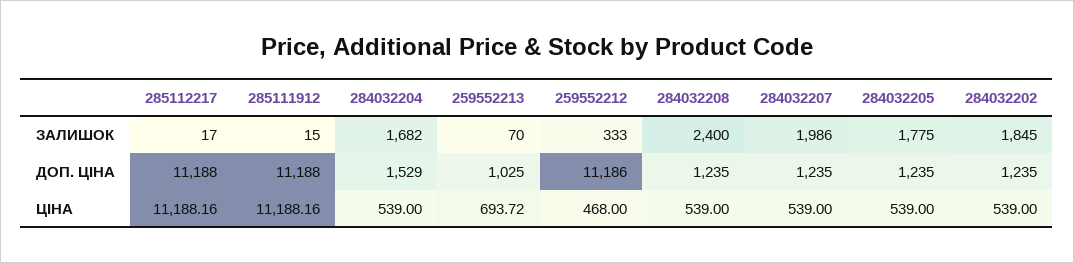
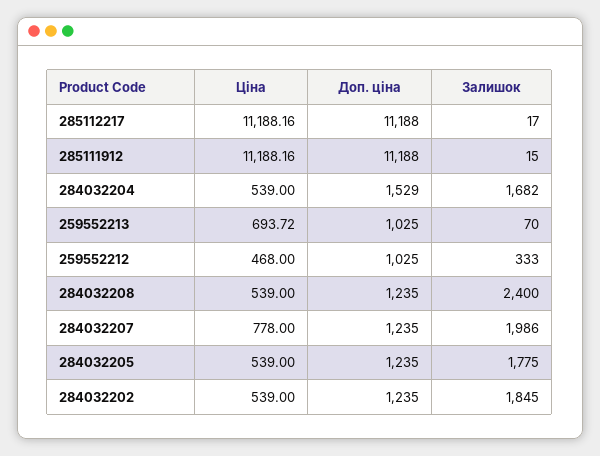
  {
    "285112217": {
      "ЗАЛИШОК": 17,
      "ДОП. ЦІНА": 11188,
      "ЦІНА": 11188.16
    },
    "285111912": {
      "ЗАЛИШОК": 15,
      "ДОП. ЦІНА": 11188,
      "ЦІНА": 11188.16
    },
    "284032204": {
      "ЗАЛИШОК": 1682,
      "ДОП. ЦІНА": 1529,
      "ЦІНА": 539
    },
    "259552213": {
      "ЗАЛИШОК": 70,
      "ДОП. ЦІНА": 1025,
      "ЦІНА": 693.72
    },
    "259552212": {
      "ЗАЛИШОК": 333,
-     "ДОП. ЦІНА": 11186,
+     "ДОП. ЦІНА": 1025,
      "ЦІНА": 468
    },
    "284032208": {
      "ЗАЛИШОК": 2400,
      "ДОП. ЦІНА": 1235,
      "ЦІНА": 539
    },
    "284032207": {
      "ЗАЛИШОК": 1986,
      "ДОП. ЦІНА": 1235,
-     "ЦІНА": 539
+     "ЦІНА": 778
    },
    "284032205": {
      "ЗАЛИШОК": 1775,
      "ДОП. ЦІНА": 1235,
      "ЦІНА": 539
    },
    "284032202": {
      "ЗАЛИШОК": 1845,
      "ДОП. ЦІНА": 1235,
      "ЦІНА": 539
    }
  }

